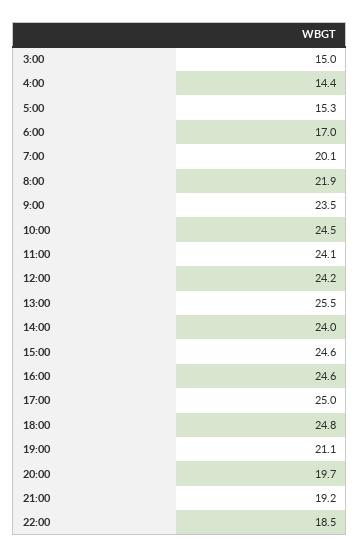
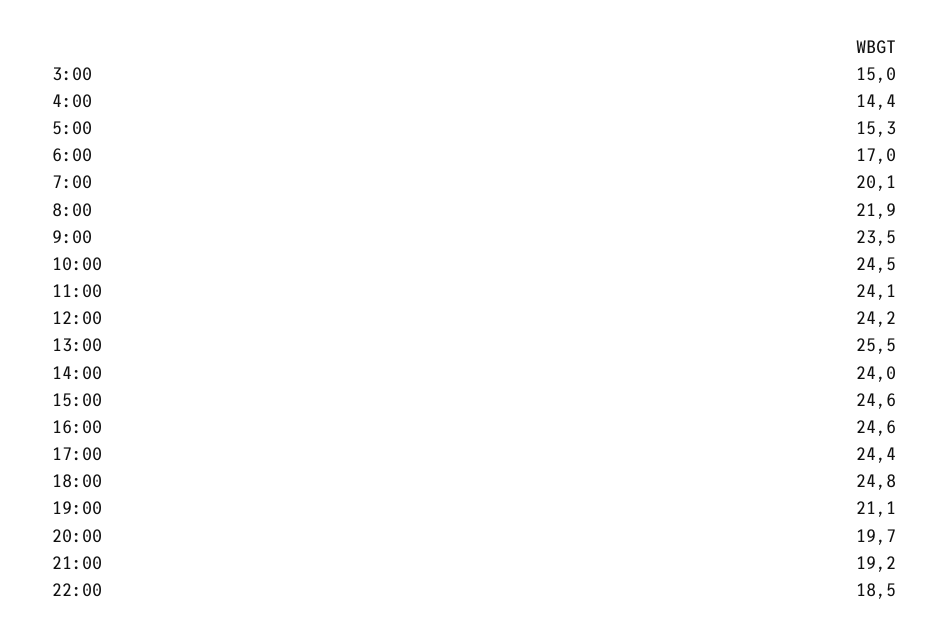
  {
    "3:00": 15,
    "4:00": 14.4,
    "5:00": 15.3,
    "6:00": 17,
    "7:00": 20.1,
    "8:00": 21.9,
    "9:00": 23.5,
    "10:00": 24.5,
    "11:00": 24.1,
    "12:00": 24.2,
    "13:00": 25.5,
    "14:00": 24,
    "15:00": 24.6,
    "16:00": 24.6,
-   "17:00": 25,
+   "17:00": 24.4,
    "18:00": 24.8,
    "19:00": 21.1,
    "20:00": 19.7,
    "21:00": 19.2,
    "22:00": 18.5
  }

